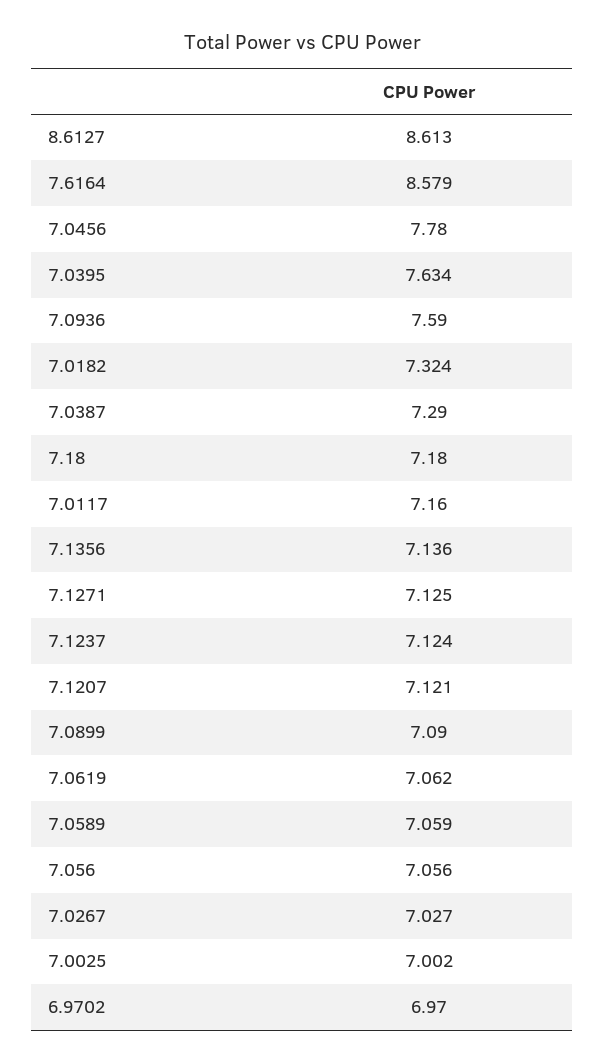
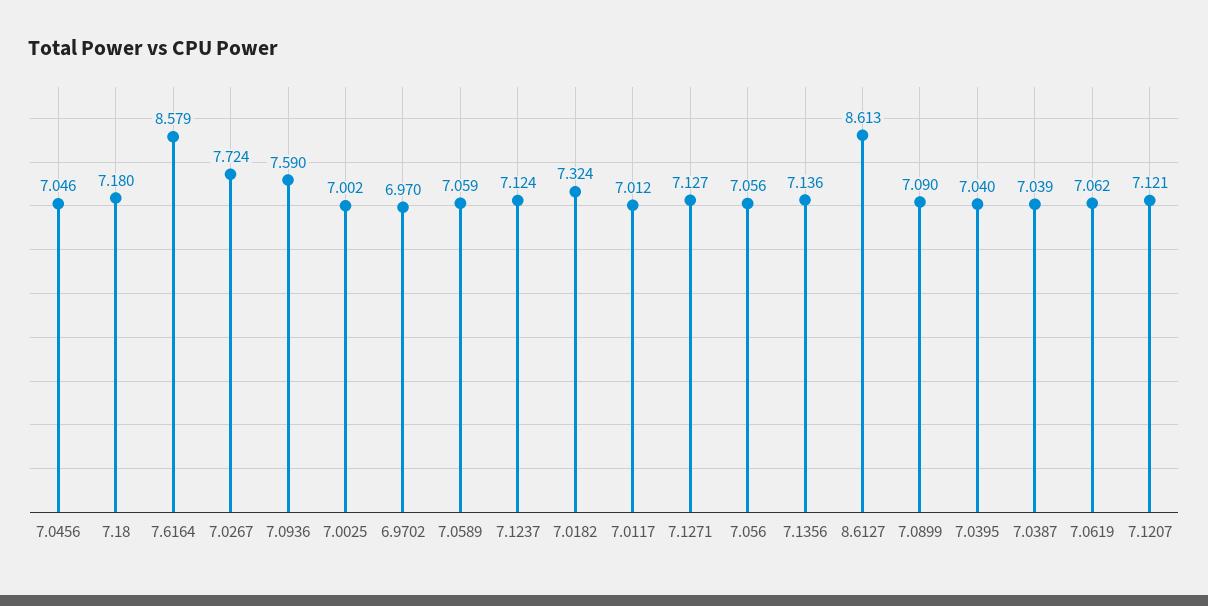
  {
    "8.6127": 8.613,
    "7.6164": 8.579,
-   "7.0456": 7.78,
+   "7.0456": 7.046,
-   "7.0395": 7.634,
+   "7.0395": 7.04,
    "7.0936": 7.59,
    "7.0182": 7.324,
-   "7.0387": 7.29,
+   "7.0387": 7.039,
    "7.18": 7.18,
-   "7.0117": 7.16,
+   "7.0117": 7.012,
    "7.1356": 7.136,
-   "7.1271": 7.125,
+   "7.1271": 7.127,
    "7.1237": 7.124,
    "7.1207": 7.121,
    "7.0899": 7.09,
    "7.0619": 7.062,
    "7.0589": 7.059,
    "7.056": 7.056,
-   "7.0267": 7.027,
+   "7.0267": 7.724,
    "7.0025": 7.002,
    "6.9702": 6.97
  }

